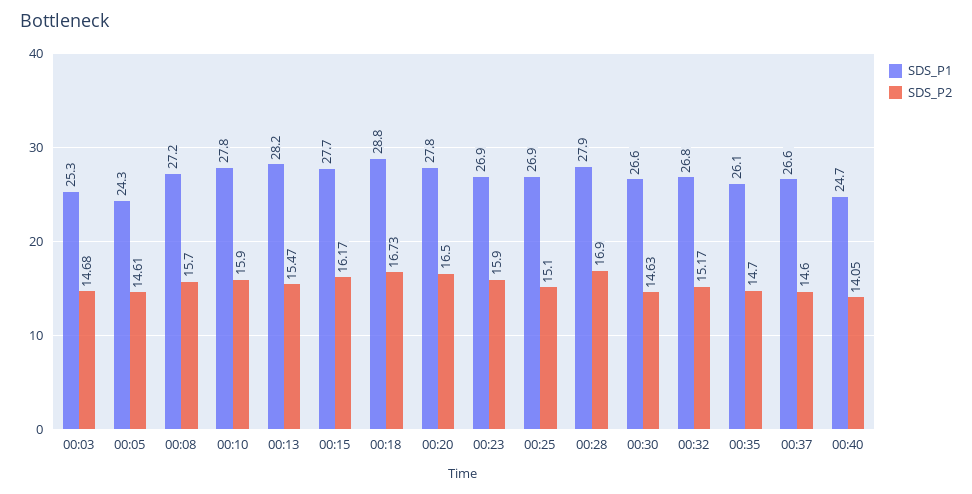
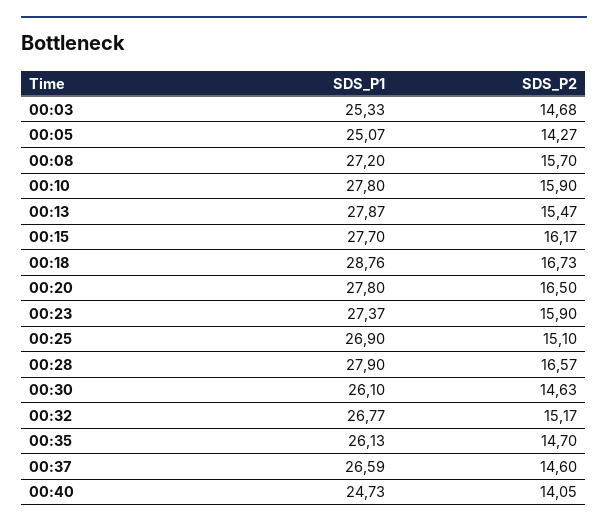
  {
    "SDS_P1": {
      "00:03": 25.33,
-     "00:05": 24.3,
+     "00:05": 25.07,
      "00:08": 27.2,
      "00:10": 27.8,
-     "00:13": 28.2,
+     "00:13": 27.87,
      "00:15": 27.7,
      "00:18": 28.76,
      "00:20": 27.8,
-     "00:23": 26.9,
+     "00:23": 27.37,
      "00:25": 26.9,
      "00:28": 27.9,
-     "00:30": 26.6,
+     "00:30": 26.1,
      "00:32": 26.77,
      "00:35": 26.13,
      "00:37": 26.59,
      "00:40": 24.73
    },
    "SDS_P2": {
      "00:03": 14.68,
-     "00:05": 14.61,
+     "00:05": 14.27,
      "00:08": 15.7,
      "00:10": 15.9,
      "00:13": 15.47,
      "00:15": 16.17,
      "00:18": 16.73,
      "00:20": 16.5,
      "00:23": 15.9,
      "00:25": 15.1,
-     "00:28": 16.9,
+     "00:28": 16.57,
      "00:30": 14.63,
      "00:32": 15.17,
      "00:35": 14.7,
      "00:37": 14.6,
      "00:40": 14.05
    }
  }

